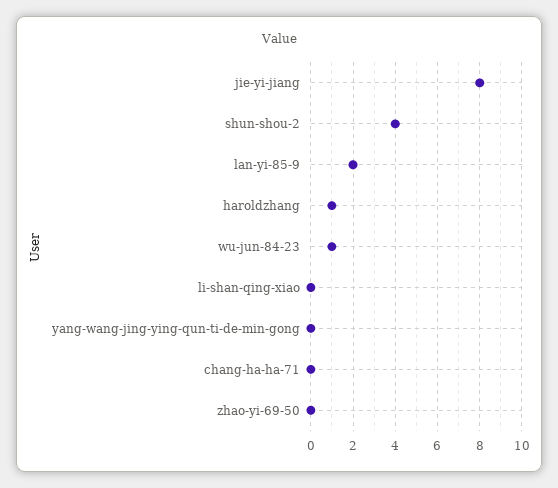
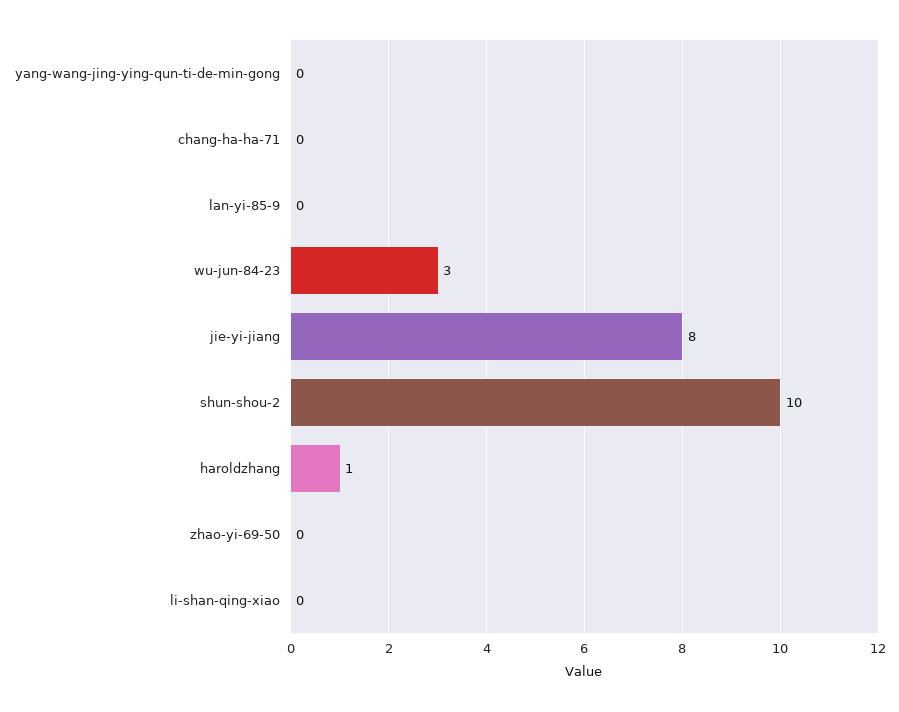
  {
    "jie-yi-jiang": 8,
-   "shun-shou-2": 4,
+   "shun-shou-2": 10,
-   "lan-yi-85-9": 2,
+   "lan-yi-85-9": 0,
    "haroldzhang": 1,
-   "wu-jun-84-23": 1,
+   "wu-jun-84-23": 3,
    "li-shan-qing-xiao": 0,
    "yang-wang-jing-ying-qun-ti-de-min-gong": 0,
    "chang-ha-ha-71": 0,
    "zhao-yi-69-50": 0
  }

